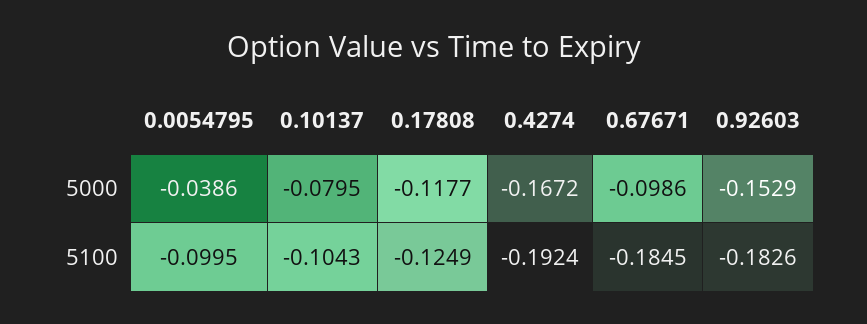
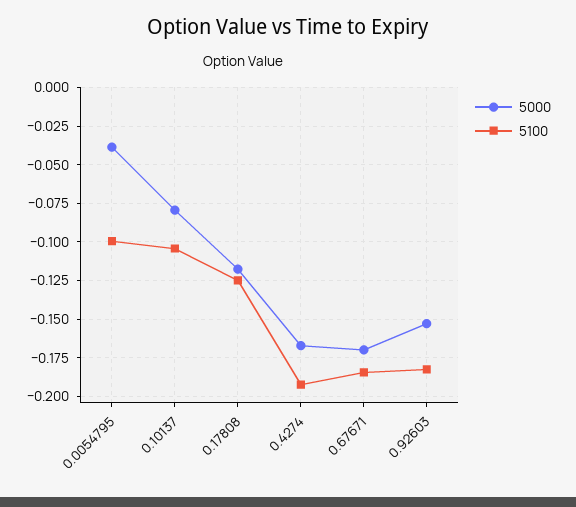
  {
    "5000": {
      "0.0054795": -0.0386,
      "0.10137": -0.0795,
      "0.17808": -0.1177,
      "0.4274": -0.1672,
-     "0.67671": -0.0986,
+     "0.67671": -0.17,
      "0.92603": -0.1529
    },
    "5100": {
      "0.0054795": -0.0995,
      "0.10137": -0.1043,
      "0.17808": -0.1249,
      "0.4274": -0.1924,
      "0.67671": -0.1845,
      "0.92603": -0.1826
    }
  }

